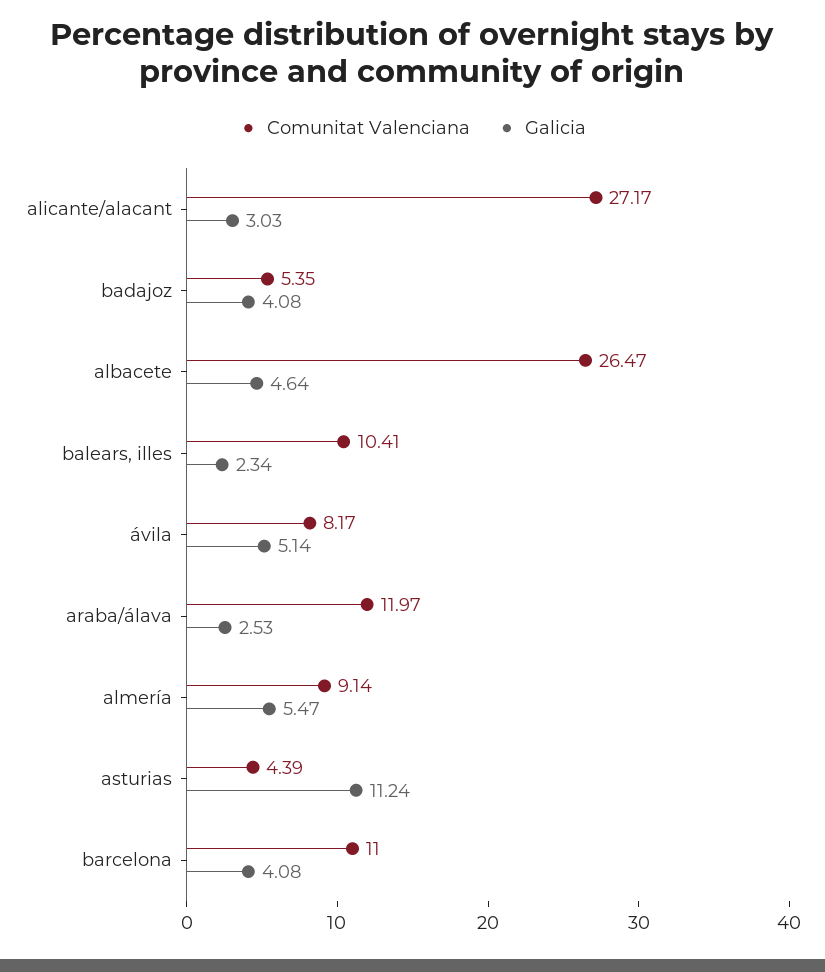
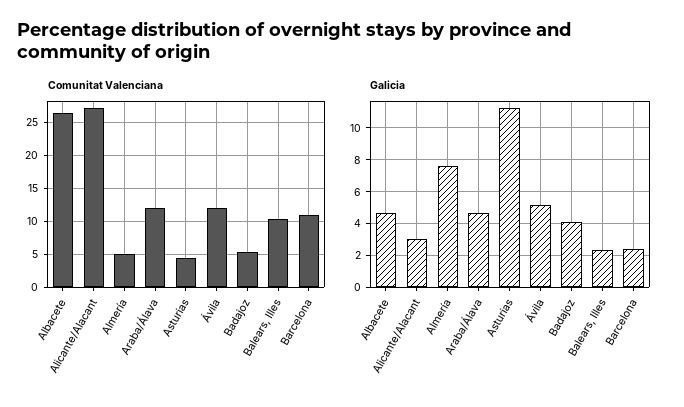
  {
    "Comunitat Valenciana": {
      "alicante/alacant": 27.17,
      "badajoz": 5.35,
      "albacete": 26.47,
      "balears, illes": 10.41,
-     "ávila": 8.17,
+     "ávila": 12,
      "araba/álava": 11.97,
-     "almería": 9.14,
+     "almería": 5,
      "asturias": 4.39,
      "barcelona": 11
    },
    "Galicia": {
      "alicante/alacant": 3.03,
      "badajoz": 4.08,
      "albacete": 4.64,
      "balears, illes": 2.34,
      "ávila": 5.14,
-     "araba/álava": 2.53,
+     "araba/álava": 4.5,
-     "almería": 5.47,
+     "almería": 7.5,
      "asturias": 11.24,
-     "barcelona": 4.08
+     "barcelona": 2.5
    }
  }

